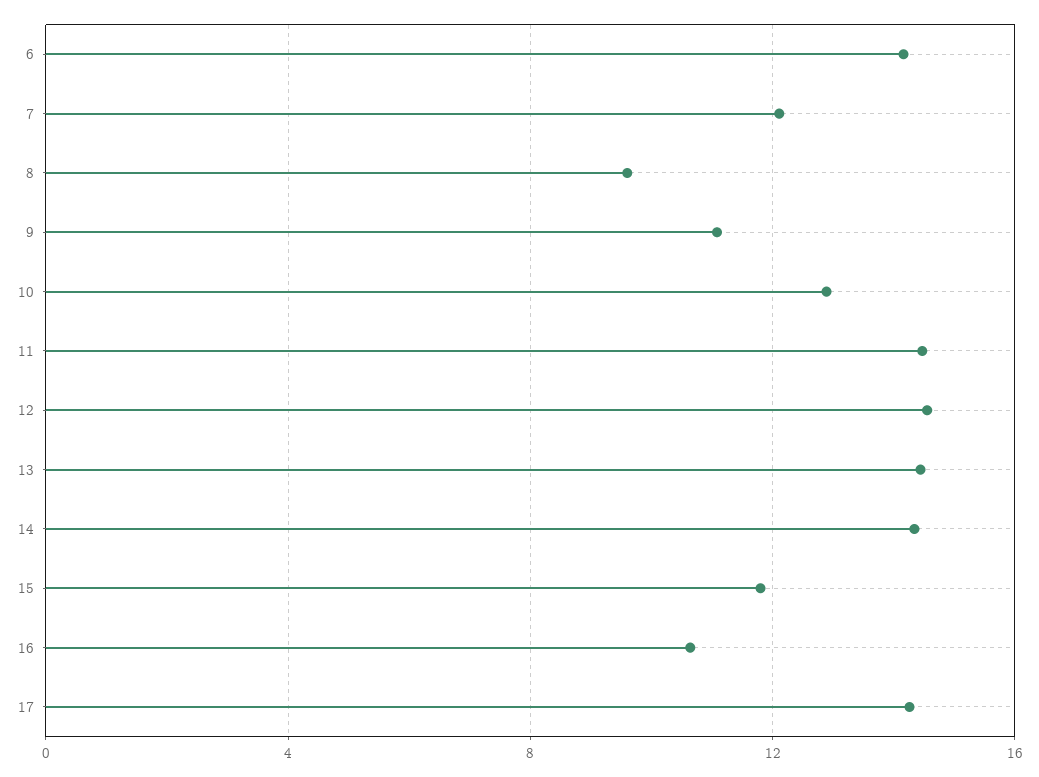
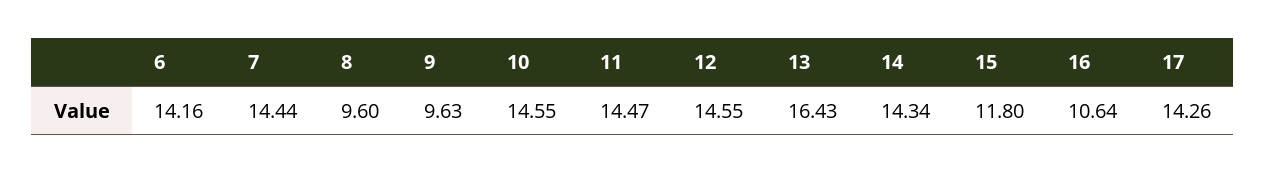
  {
    "6": 14.16,
-   "7": 12,
+   "7": 14.44,
    "8": 9.6,
-   "9": 11,
+   "9": 9.63,
-   "10": 13,
+   "10": 14.55,
    "11": 14.47,
    "12": 14.55,
-   "13": 14.5,
+   "13": 16.43,
    "14": 14.34,
    "15": 11.8,
    "16": 10.64,
    "17": 14.26
  }

